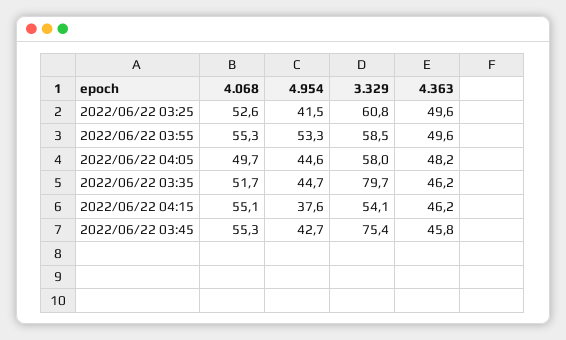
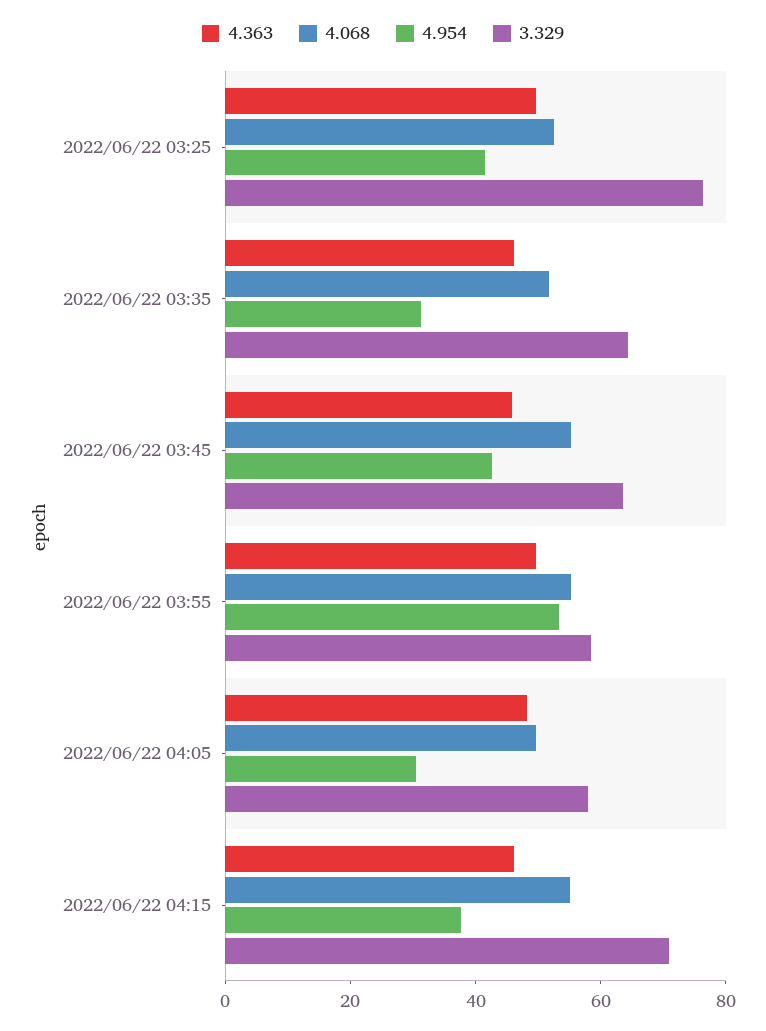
  {
    "4.068": {
      "2022/06/22 03:25": 52.6,
      "2022/06/22 03:55": 55.3,
      "2022/06/22 04:05": 49.7,
      "2022/06/22 03:35": 51.7,
      "2022/06/22 04:15": 55.1,
      "2022/06/22 03:45": 55.3
    },
    "4.954": {
      "2022/06/22 03:25": 41.5,
      "2022/06/22 03:55": 53.3,
-     "2022/06/22 04:05": 44.6,
+     "2022/06/22 04:05": 30,
-     "2022/06/22 03:35": 44.7,
+     "2022/06/22 03:35": 30,
      "2022/06/22 04:15": 37.6,
      "2022/06/22 03:45": 42.7
    },
    "3.329": {
-     "2022/06/22 03:25": 60.8,
+     "2022/06/22 03:25": 75,
      "2022/06/22 03:55": 58.5,
      "2022/06/22 04:05": 58,
-     "2022/06/22 03:35": 79.7,
+     "2022/06/22 03:35": 65,
-     "2022/06/22 04:15": 54.1,
+     "2022/06/22 04:15": 70,
-     "2022/06/22 03:45": 75.4
+     "2022/06/22 03:45": 65
    },
    "4.363": {
      "2022/06/22 03:25": 49.6,
      "2022/06/22 03:55": 49.6,
      "2022/06/22 04:05": 48.2,
      "2022/06/22 03:35": 46.2,
      "2022/06/22 04:15": 46.2,
      "2022/06/22 03:45": 45.8
    }
  }

